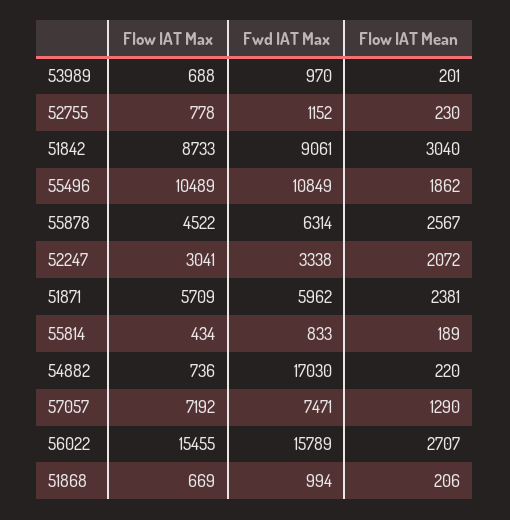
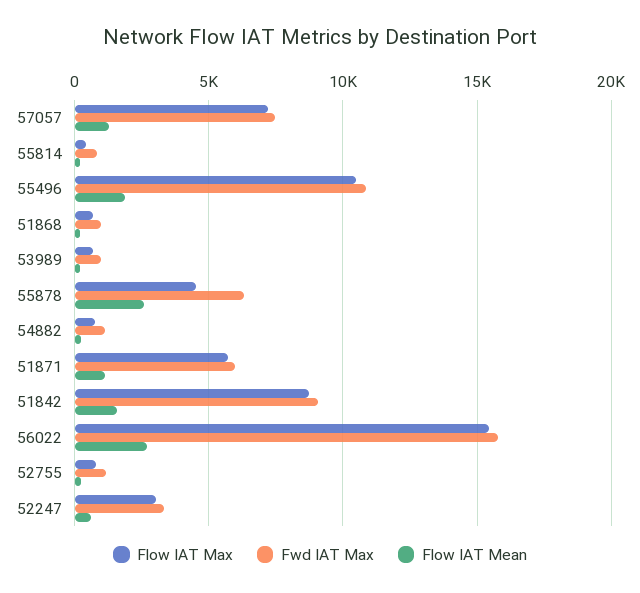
  {
    "Flow IAT Max": {
      "53989": 688,
      "52755": 778,
      "51842": 8733,
      "55496": 10489,
      "55878": 4522,
      "52247": 3041,
      "51871": 5709,
      "55814": 434,
      "54882": 736,
      "57057": 7192,
      "56022": 15455,
      "51868": 669
    },
    "Fwd IAT Max": {
      "53989": 970,
      "52755": 1152,
      "51842": 9061,
      "55496": 10849,
      "55878": 6314,
      "52247": 3338,
      "51871": 5962,
      "55814": 833,
-     "54882": 17030,
+     "54882": 1000,
      "57057": 7471,
      "56022": 15789,
      "51868": 994
    },
    "Flow IAT Mean": {
      "53989": 201,
      "52755": 230,
-     "51842": 3040,
+     "51842": 1500,
      "55496": 1862,
      "55878": 2567,
-     "52247": 2072,
+     "52247": 500,
-     "51871": 2381,
+     "51871": 1000,
      "55814": 189,
      "54882": 220,
      "57057": 1290,
      "56022": 2707,
      "51868": 206
    }
  }

